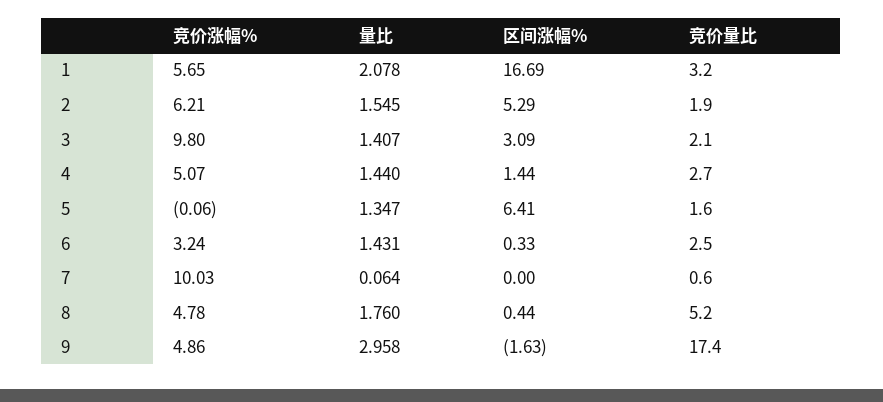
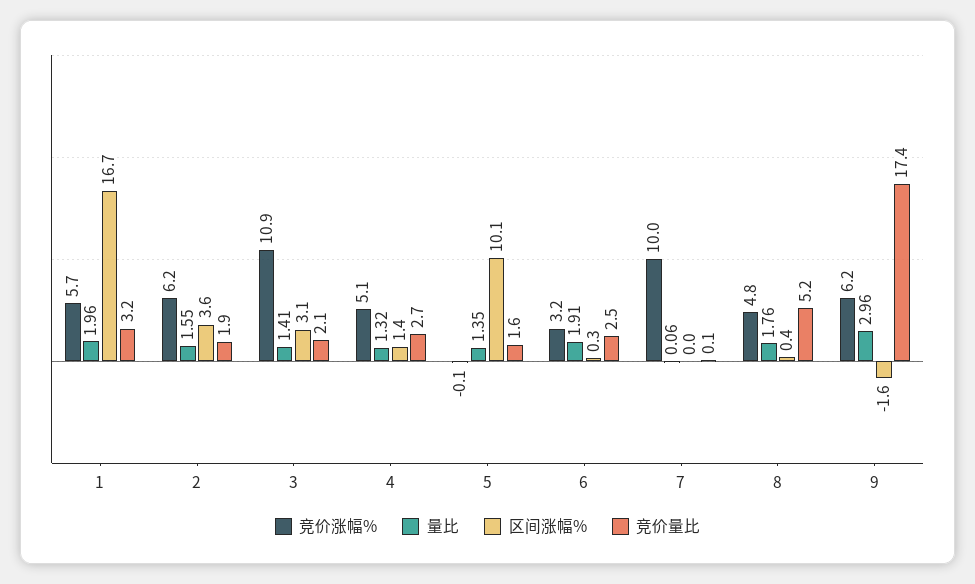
  {
    "竞价涨幅%": {
      "1": 5.65,
      "2": 6.21,
-     "3": 9.8,
+     "3": 10.9,
      "4": 5.07,
      "5": -0.06,
      "6": 3.24,
      "7": 10.03,
      "8": 4.78,
-     "9": 4.86
+     "9": 6.2
    },
    "量比": {
-     "1": 2.078,
+     "1": 1.96,
      "2": 1.545,
      "3": 1.407,
-     "4": 1.44,
+     "4": 1.32,
      "5": 1.347,
-     "6": 1.431,
+     "6": 1.91,
      "7": 0.064,
      "8": 1.76,
      "9": 2.958
    },
    "区间涨幅%": {
      "1": 16.69,
-     "2": 5.29,
+     "2": 3.6,
      "3": 3.09,
      "4": 1.44,
-     "5": 6.41,
+     "5": 10.1,
      "6": 0.33,
      "7": 0,
      "8": 0.44,
      "9": -1.63
    },
    "竞价量比": {
      "1": 3.2,
      "2": 1.9,
      "3": 2.1,
      "4": 2.7,
      "5": 1.6,
      "6": 2.5,
-     "7": 0.6,
+     "7": 0.1,
      "8": 5.2,
      "9": 17.4
    }
  }

